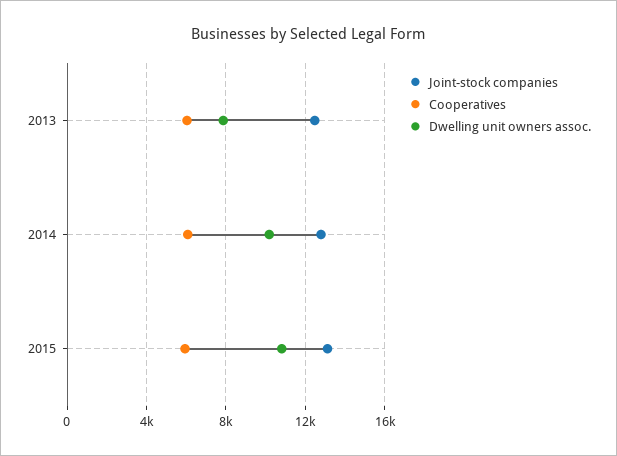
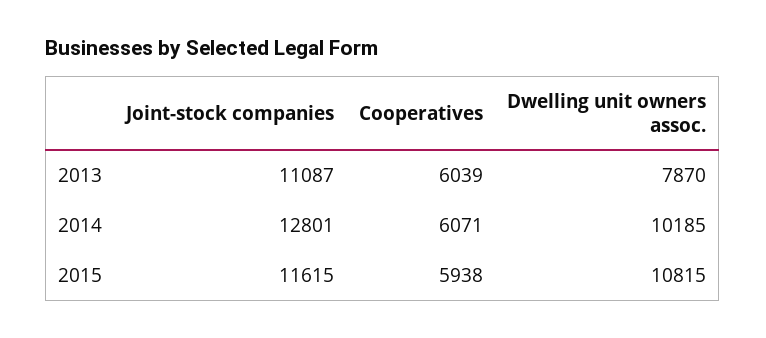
  {
    "Joint-stock companies": {
-     "2013": 12500,
+     "2013": 11087,
      "2014": 12801,
-     "2015": 13000
+     "2015": 11615
    },
    "Cooperatives": {
      "2013": 6039,
      "2014": 6071,
      "2015": 5938
    },
    "Dwelling unit owners assoc.": {
      "2013": 7870,
      "2014": 10185,
      "2015": 10815
    }
  }

